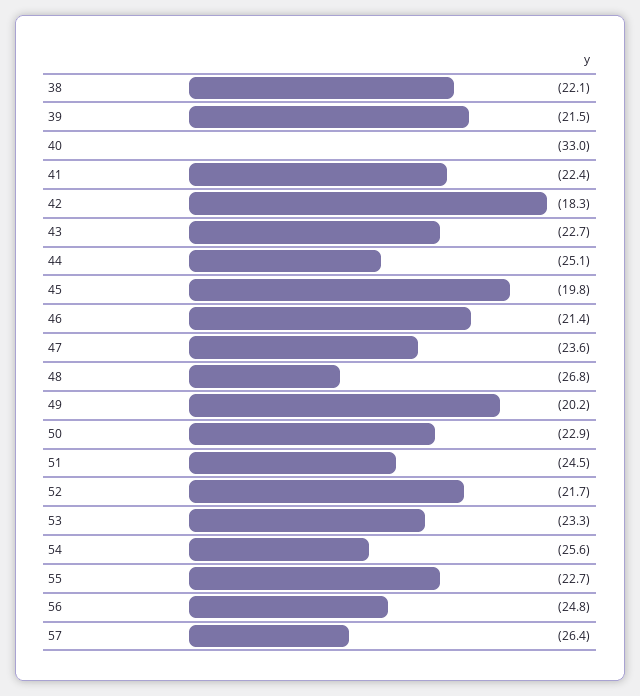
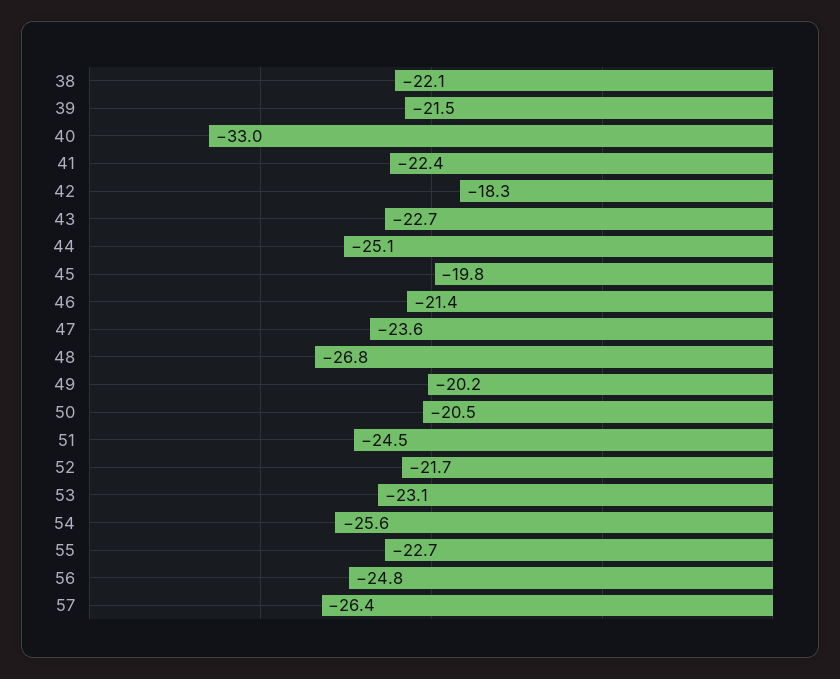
  {
    "38": -22.1,
    "39": -21.5,
    "40": -33,
    "41": -22.4,
    "42": -18.3,
    "43": -22.7,
    "44": -25.1,
    "45": -19.8,
    "46": -21.4,
    "47": -23.6,
    "48": -26.8,
    "49": -20.2,
-   "50": -22.9,
+   "50": -20.5,
    "51": -24.5,
    "52": -21.7,
-   "53": -23.3,
+   "53": -23.1,
    "54": -25.6,
    "55": -22.7,
    "56": -24.8,
    "57": -26.4
  }

